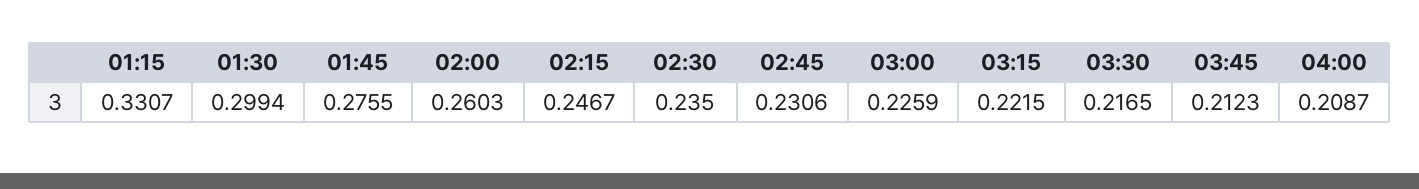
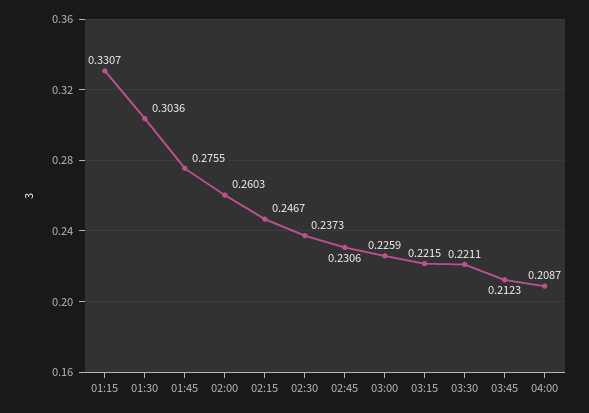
  {
    "01:15": 0.3307,
-   "01:30": 0.2994,
+   "01:30": 0.3036,
    "01:45": 0.2755,
    "02:00": 0.2603,
    "02:15": 0.2467,
-   "02:30": 0.235,
+   "02:30": 0.2373,
    "02:45": 0.2306,
    "03:00": 0.2259,
    "03:15": 0.2215,
-   "03:30": 0.2165,
+   "03:30": 0.2211,
    "03:45": 0.2123,
    "04:00": 0.2087
  }

